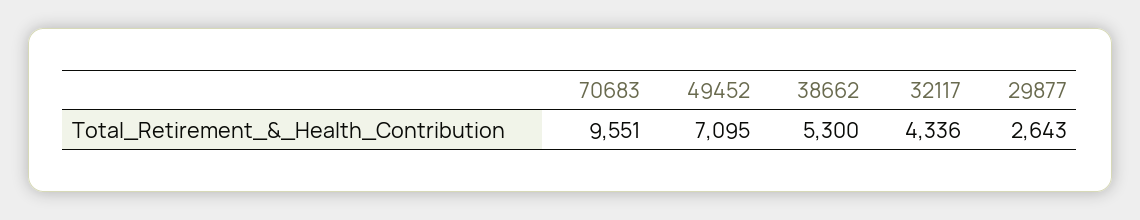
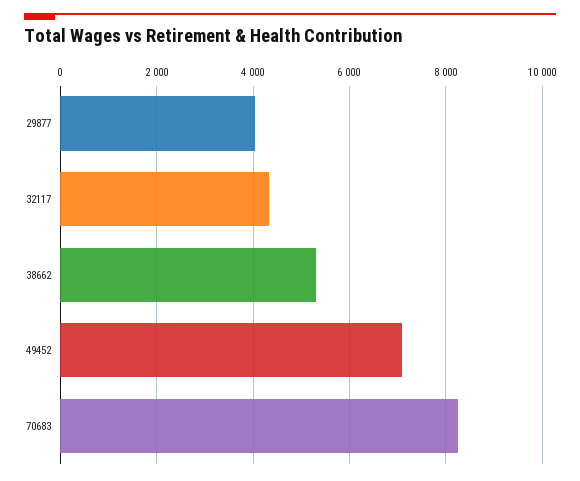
  {
-   "70683": 9551,
+   "70683": 8200,
    "49452": 7095,
    "38662": 5300,
    "32117": 4336,
-   "29877": 2643
+   "29877": 4000
  }

